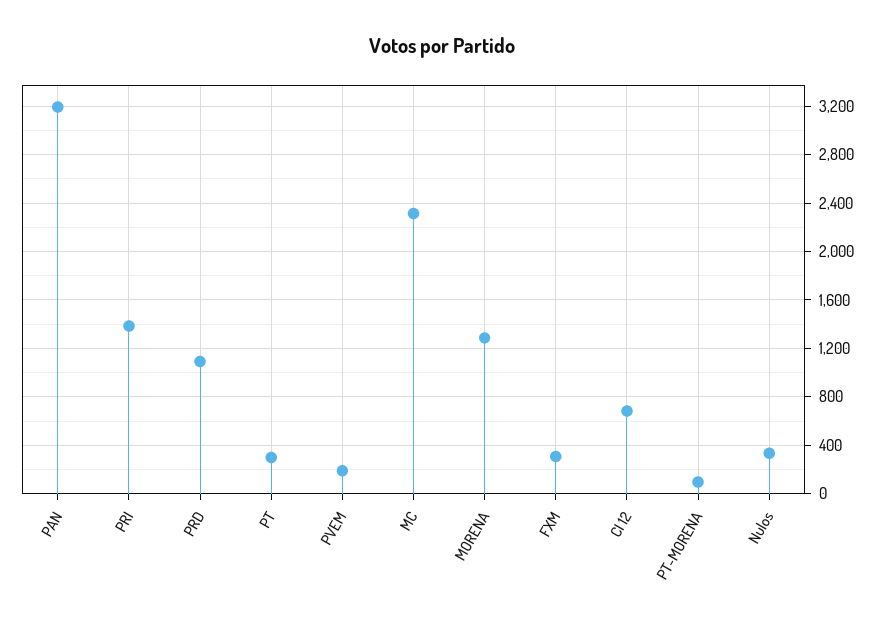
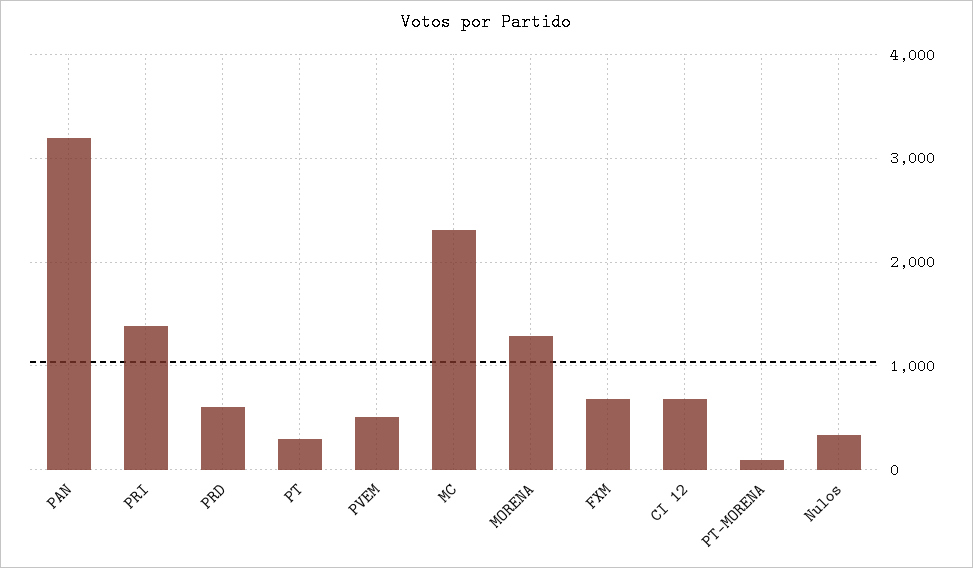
  {
    "PAN": 3200,
    "PRI": 1400,
-   "PRD": 1100,
+   "PRD": 600,
    "PT": 300,
-   "PVEM": 200,
+   "PVEM": 500,
    "MC": 2300,
    "MORENA": 1300,
-   "FXM": 300,
+   "FXM": 700,
    "CI 12": 700,
    "PT-MORENA": 100,
    "Nulos": 350
  }

